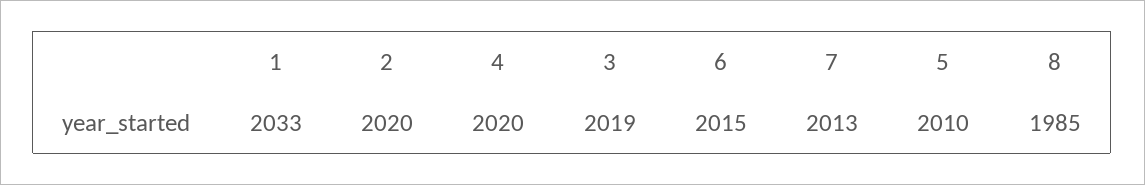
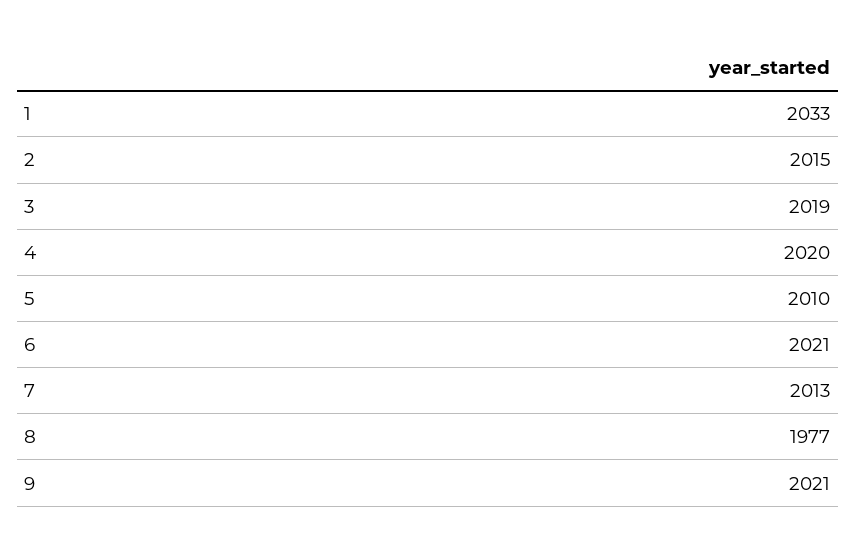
  {
    "1": 2033,
-   "2": 2020,
+   "2": 2015,
    "4": 2020,
    "3": 2019,
-   "6": 2015,
+   "6": 2021,
    "7": 2013,
    "5": 2010,
-   "8": 1985
+   "8": 1977,
+   "9": 2021
  }

